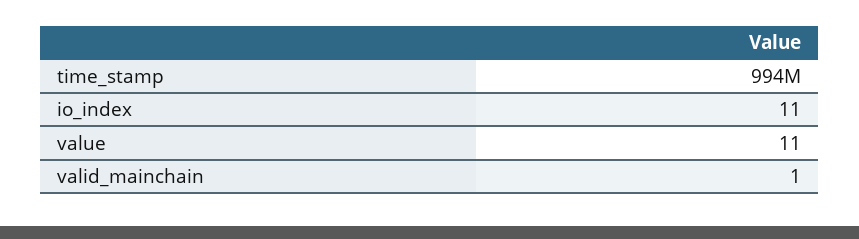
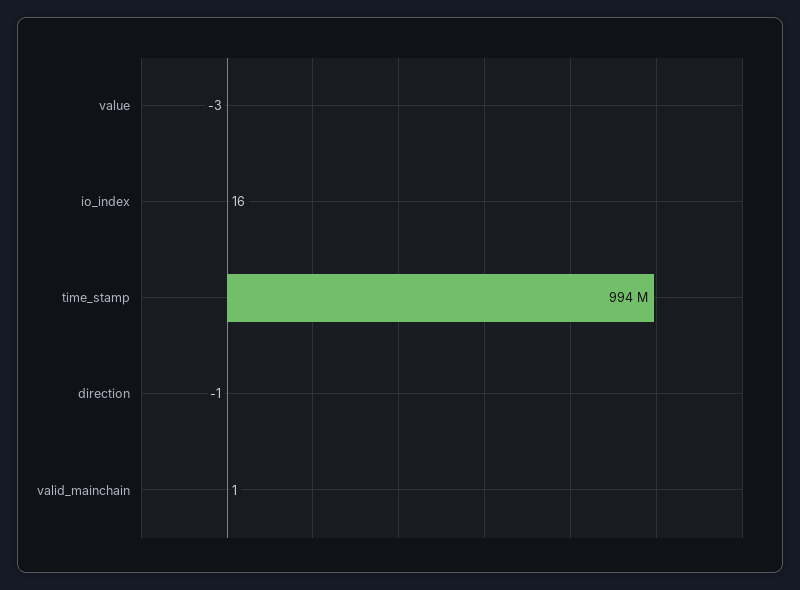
  {
    "time_stamp": 994000000,
-   "io_index": 11,
+   "io_index": 16,
-   "value": 11,
+   "value": -3,
-   "valid_mainchain": 1
+   "valid_mainchain": 1,
+   "direction": -1
  }

